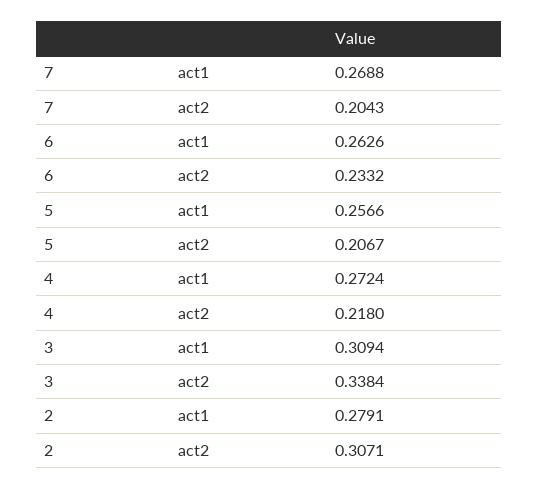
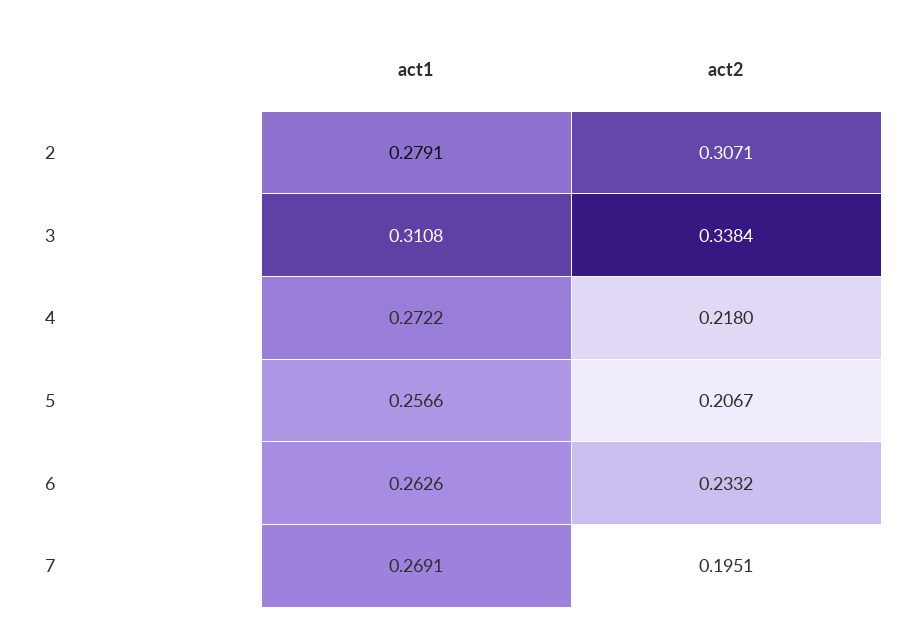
  {
    "7": {
-     "act1": 0.2688,
+     "act1": 0.2691,
-     "act2": 0.2043
+     "act2": 0.1951
    },
    "6": {
      "act1": 0.2626,
      "act2": 0.2332
    },
    "5": {
      "act1": 0.2566,
      "act2": 0.2067
    },
    "4": {
-     "act1": 0.2724,
+     "act1": 0.2722,
      "act2": 0.218
    },
    "3": {
-     "act1": 0.3094,
+     "act1": 0.3108,
      "act2": 0.3384
    },
    "2": {
      "act1": 0.2791,
      "act2": 0.3071
    }
  }

